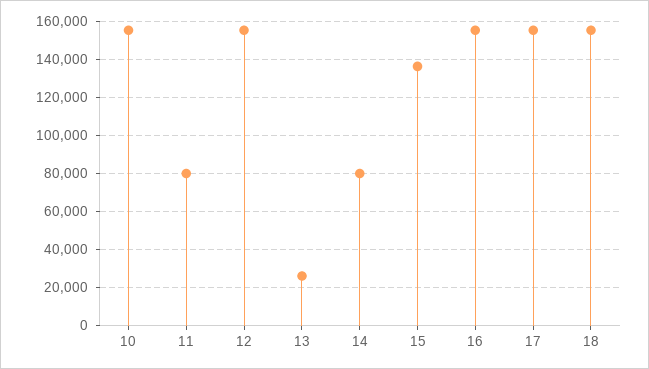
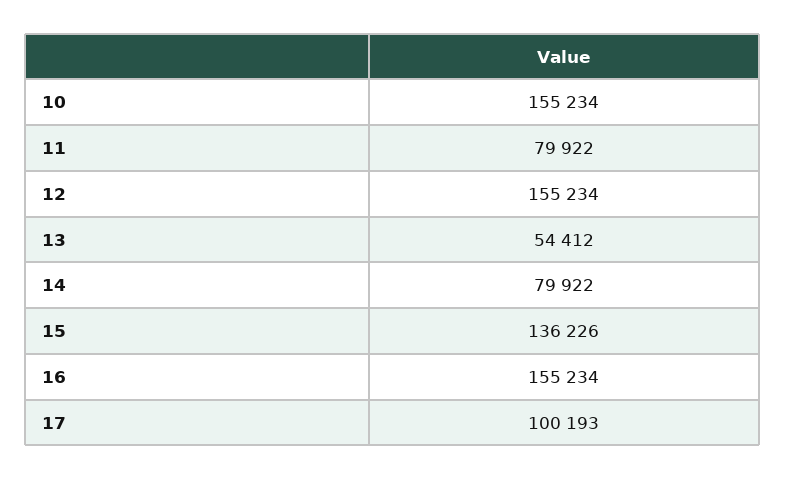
  {
    "10": 155234,
    "11": 79922,
    "12": 155234,
-   "13": 25000,
+   "13": 54412,
    "14": 79922,
    "15": 136226,
    "16": 155234,
-   "17": 155000,
+   "17": 100193
-   "18": 155000
  }

